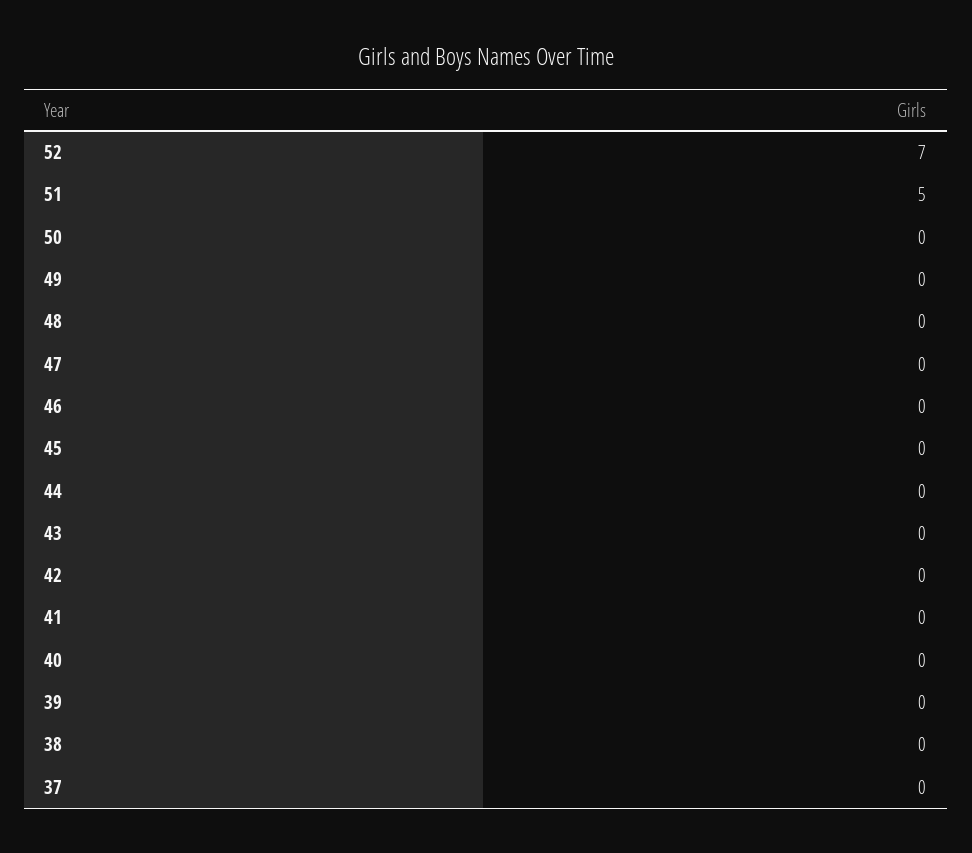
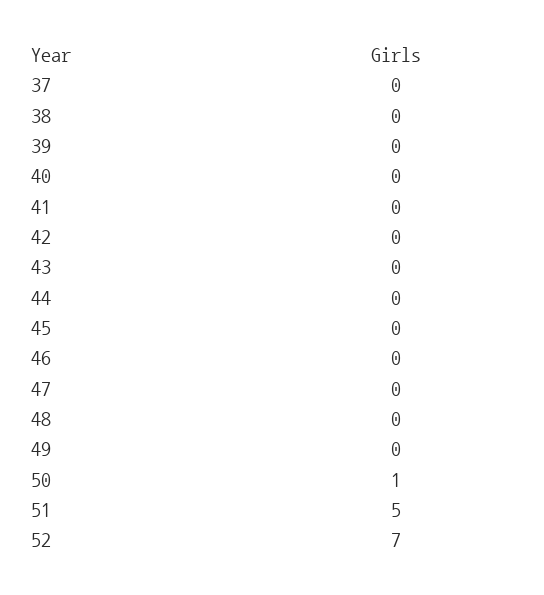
  {
    "52": 7,
    "51": 5,
-   "50": 0,
+   "50": 1,
    "49": 0,
    "48": 0,
    "47": 0,
    "46": 0,
    "45": 0,
    "44": 0,
    "43": 0,
    "42": 0,
    "41": 0,
    "40": 0,
    "39": 0,
    "38": 0,
    "37": 0
  }

